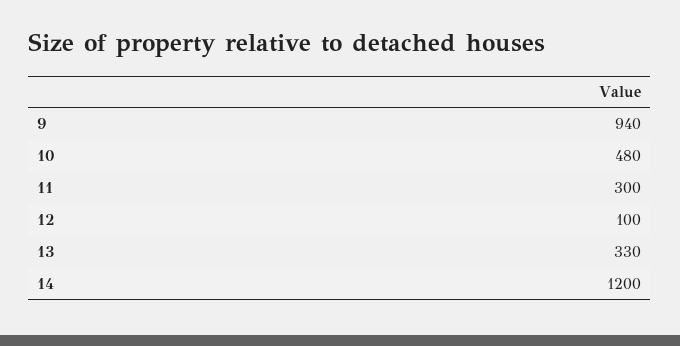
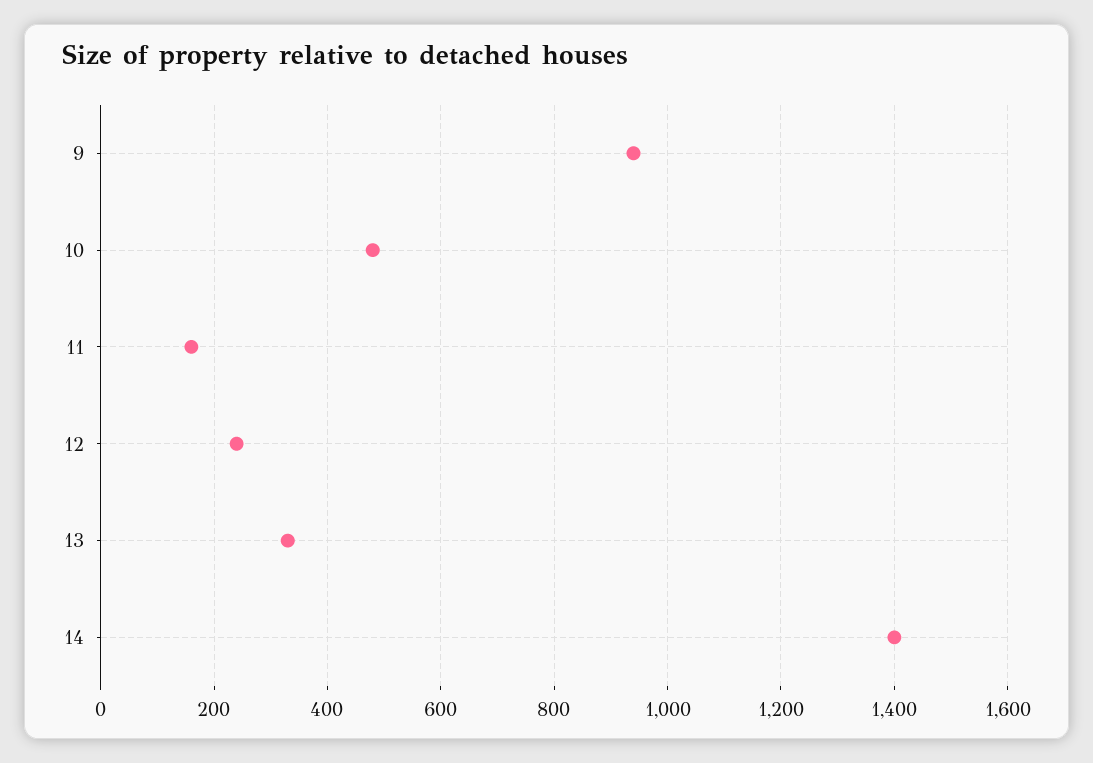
  {
    "9": 940,
    "10": 480,
-   "11": 300,
+   "11": 160,
-   "12": 100,
+   "12": 240,
    "13": 330,
-   "14": 1200
+   "14": 1400
  }

